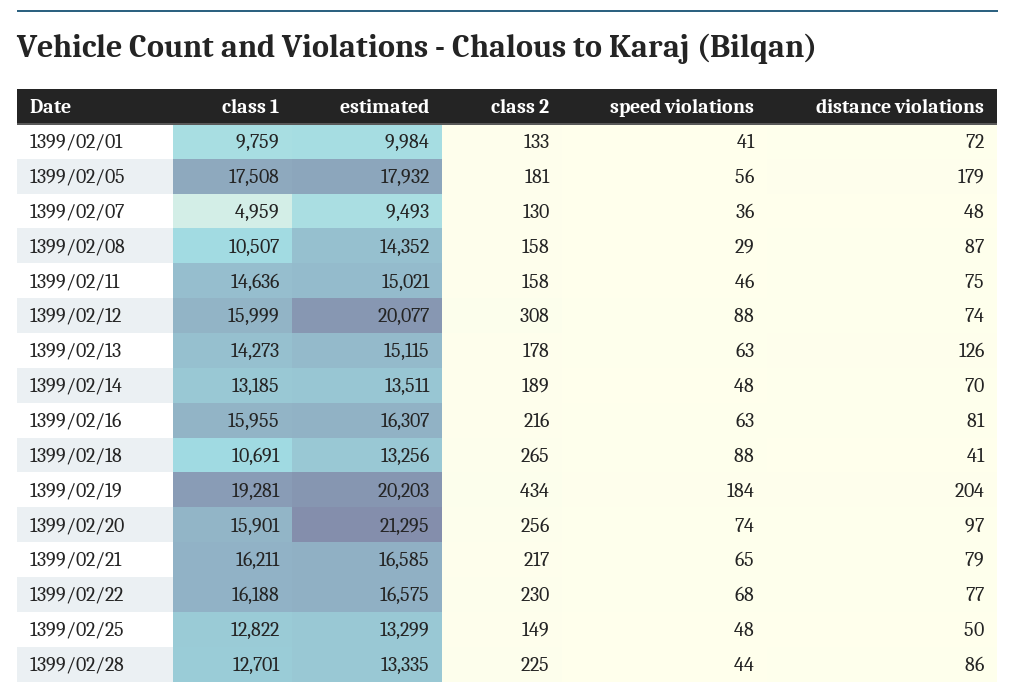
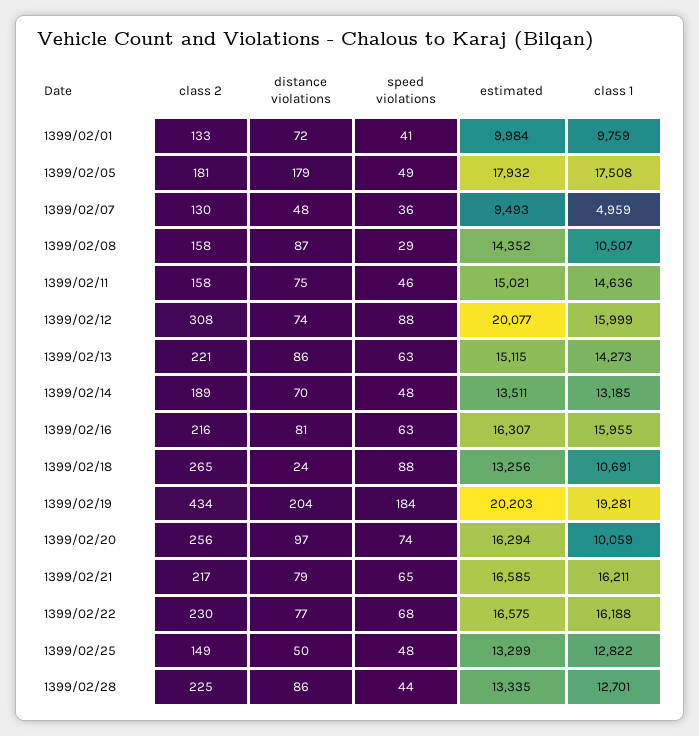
  {
    "class 1": {
      "1399/02/01": 9759,
      "1399/02/05": 17508,
      "1399/02/07": 4959,
      "1399/02/08": 10507,
      "1399/02/11": 14636,
      "1399/02/12": 15999,
      "1399/02/13": 14273,
      "1399/02/14": 13185,
      "1399/02/16": 15955,
      "1399/02/18": 10691,
      "1399/02/19": 19281,
-     "1399/02/20": 15901,
+     "1399/02/20": 10059,
      "1399/02/21": 16211,
      "1399/02/22": 16188,
      "1399/02/25": 12822,
      "1399/02/28": 12701
    },
    "estimated": {
      "1399/02/01": 9984,
      "1399/02/05": 17932,
      "1399/02/07": 9493,
      "1399/02/08": 14352,
      "1399/02/11": 15021,
      "1399/02/12": 20077,
      "1399/02/13": 15115,
      "1399/02/14": 13511,
      "1399/02/16": 16307,
      "1399/02/18": 13256,
      "1399/02/19": 20203,
-     "1399/02/20": 21295,
+     "1399/02/20": 16294,
      "1399/02/21": 16585,
      "1399/02/22": 16575,
      "1399/02/25": 13299,
      "1399/02/28": 13335
    },
    "class 2": {
      "1399/02/01": 133,
      "1399/02/05": 181,
      "1399/02/07": 130,
      "1399/02/08": 158,
      "1399/02/11": 158,
      "1399/02/12": 308,
-     "1399/02/13": 178,
+     "1399/02/13": 221,
      "1399/02/14": 189,
      "1399/02/16": 216,
      "1399/02/18": 265,
      "1399/02/19": 434,
      "1399/02/20": 256,
      "1399/02/21": 217,
      "1399/02/22": 230,
      "1399/02/25": 149,
      "1399/02/28": 225
    },
    "speed violations": {
      "1399/02/01": 41,
-     "1399/02/05": 56,
+     "1399/02/05": 49,
      "1399/02/07": 36,
      "1399/02/08": 29,
      "1399/02/11": 46,
      "1399/02/12": 88,
      "1399/02/13": 63,
      "1399/02/14": 48,
      "1399/02/16": 63,
      "1399/02/18": 88,
      "1399/02/19": 184,
      "1399/02/20": 74,
      "1399/02/21": 65,
      "1399/02/22": 68,
      "1399/02/25": 48,
      "1399/02/28": 44
    },
    "distance violations": {
      "1399/02/01": 72,
      "1399/02/05": 179,
      "1399/02/07": 48,
      "1399/02/08": 87,
      "1399/02/11": 75,
      "1399/02/12": 74,
-     "1399/02/13": 126,
+     "1399/02/13": 86,
      "1399/02/14": 70,
      "1399/02/16": 81,
-     "1399/02/18": 41,
+     "1399/02/18": 24,
      "1399/02/19": 204,
      "1399/02/20": 97,
      "1399/02/21": 79,
      "1399/02/22": 77,
      "1399/02/25": 50,
      "1399/02/28": 86
    }
  }

